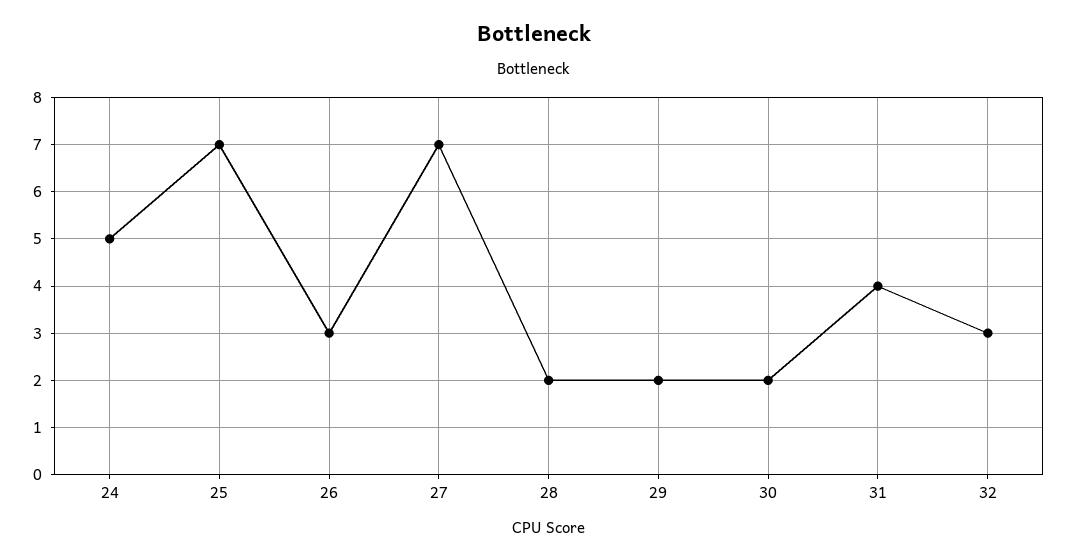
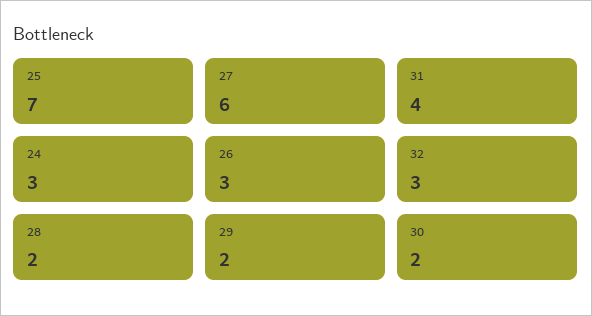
  {
-   "24": 5,
+   "24": 3,
    "25": 7,
    "26": 3,
-   "27": 7,
+   "27": 6,
    "28": 2,
    "29": 2,
    "30": 2,
    "31": 4,
    "32": 3
  }

